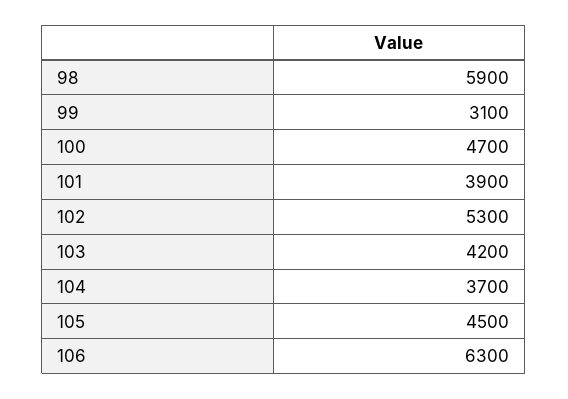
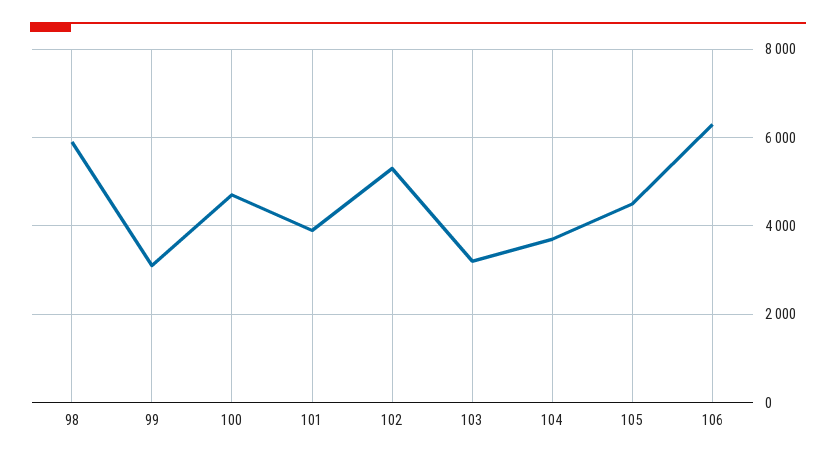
  {
    "98": 5900,
    "99": 3100,
    "100": 4700,
    "101": 3900,
    "102": 5300,
-   "103": 4200,
+   "103": 3200,
    "104": 3700,
    "105": 4500,
    "106": 6300
  }

